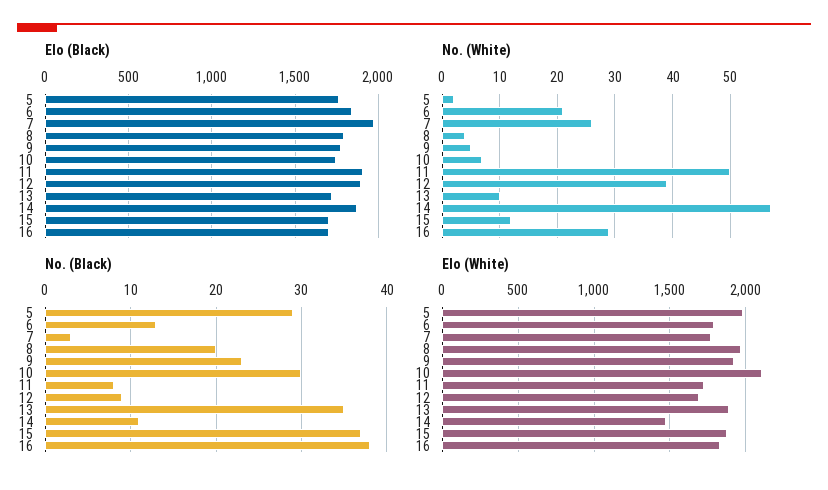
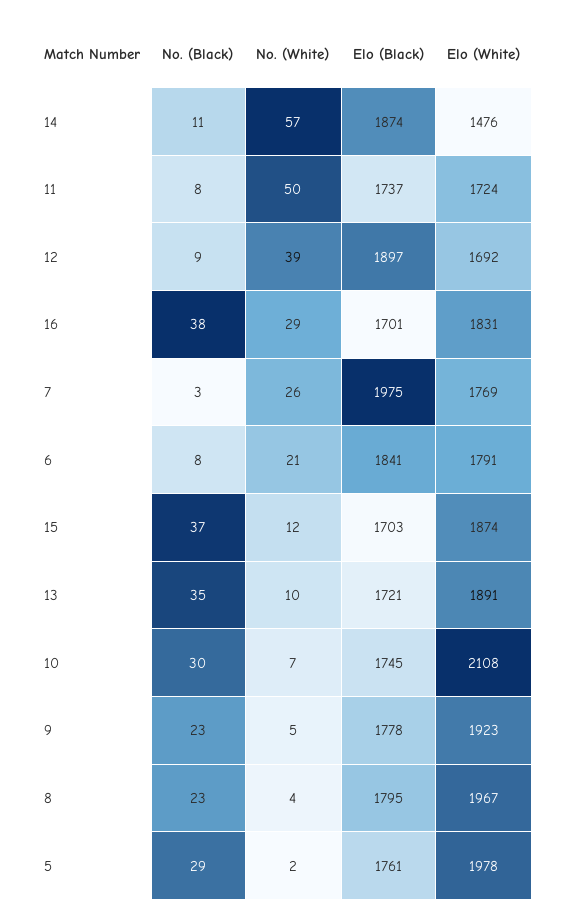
  {
    "Elo (Black)": {
      "5": 1761,
      "6": 1841,
      "7": 1975,
      "8": 1795,
      "9": 1778,
      "10": 1745,
-     "11": 1900,
+     "11": 1737,
      "12": 1897,
      "13": 1721,
      "14": 1874,
      "15": 1703,
      "16": 1701
    },
    "No. (White)": {
      "5": 2,
      "6": 21,
      "7": 26,
      "8": 4,
      "9": 5,
      "10": 7,
      "11": 50,
      "12": 39,
      "13": 10,
      "14": 57,
      "15": 12,
      "16": 29
    },
    "No. (Black)": {
      "5": 29,
-     "6": 13,
+     "6": 8,
      "7": 3,
-     "8": 20,
+     "8": 23,
      "9": 23,
      "10": 30,
      "11": 8,
      "12": 9,
      "13": 35,
      "14": 11,
      "15": 37,
      "16": 38
    },
    "Elo (White)": {
      "5": 1978,
      "6": 1791,
      "7": 1769,
      "8": 1967,
      "9": 1923,
      "10": 2108,
      "11": 1724,
      "12": 1692,
      "13": 1891,
      "14": 1476,
      "15": 1874,
      "16": 1831
    }
  }

